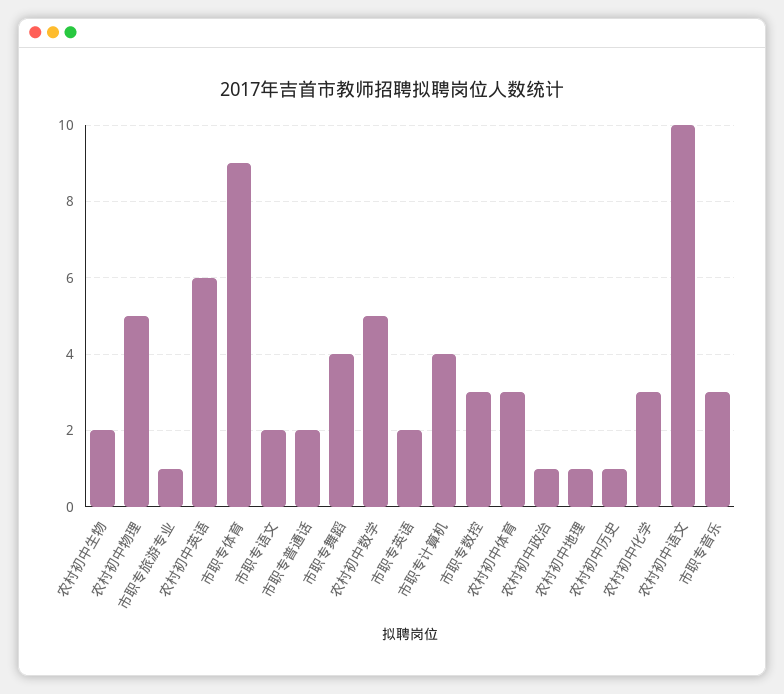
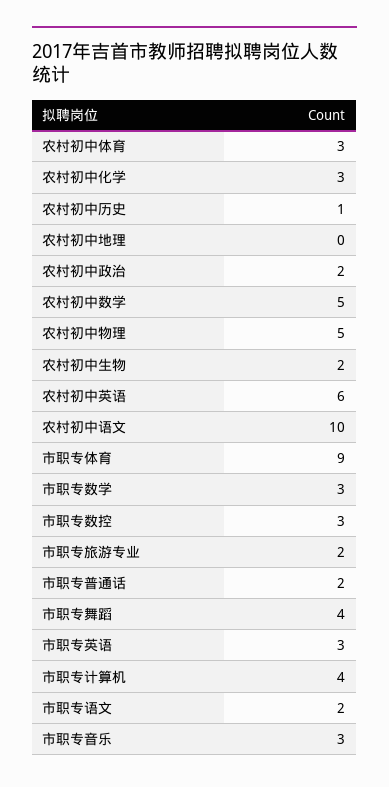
  {
    "农村初中生物": 2,
    "农村初中物理": 5,
-   "市职专旅游专业": 1,
+   "市职专旅游专业": 2,
    "农村初中英语": 6,
    "市职专体育": 9,
    "市职专语文": 2,
    "市职专普通话": 2,
    "市职专舞蹈": 4,
    "农村初中数学": 5,
-   "市职专英语": 2,
+   "市职专英语": 3,
    "市职专计算机": 4,
    "市职专数控": 3,
    "农村初中体育": 3,
-   "农村初中政治": 1,
+   "农村初中政治": 2,
-   "农村初中地理": 1,
+   "农村初中地理": 0,
    "农村初中历史": 1,
    "农村初中化学": 3,
    "农村初中语文": 10,
-   "市职专音乐": 3
+   "市职专音乐": 3,
+   "市职专数学": 3
  }

